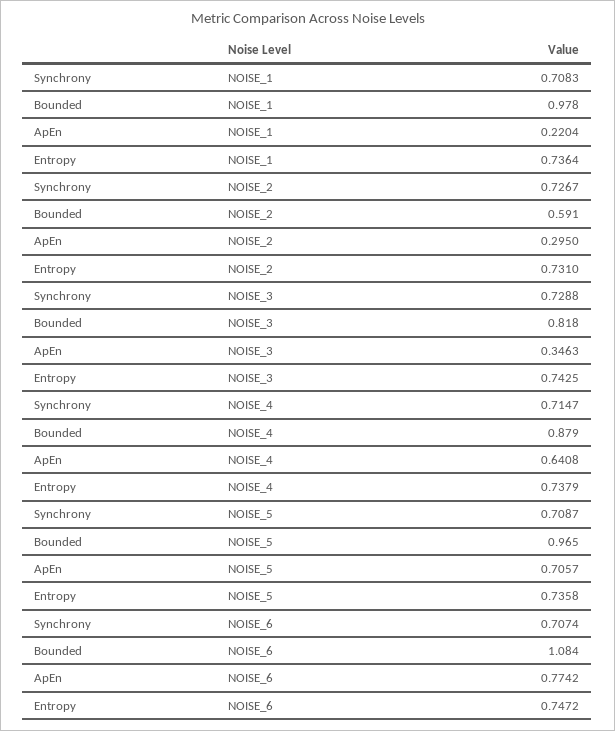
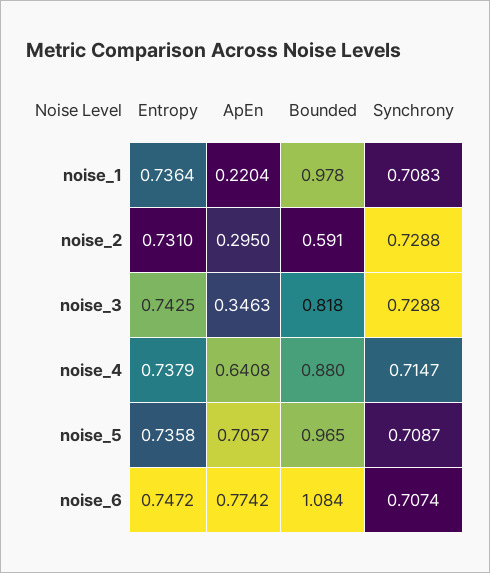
  {
    "Synchrony": {
      "NOISE_1": 0.7083,
-     "NOISE_2": 0.7267,
+     "NOISE_2": 0.7288,
      "NOISE_3": 0.7288,
      "NOISE_4": 0.7147,
      "NOISE_5": 0.7087,
      "NOISE_6": 0.7074
    },
    "Bounded": {
      "NOISE_1": 0.978,
      "NOISE_2": 0.591,
      "NOISE_3": 0.818,
-     "NOISE_4": 0.879,
+     "NOISE_4": 0.88,
      "NOISE_5": 0.965,
      "NOISE_6": 1.084
    },
    "ApEn": {
      "NOISE_1": 0.2204,
      "NOISE_2": 0.295,
      "NOISE_3": 0.3463,
      "NOISE_4": 0.6408,
      "NOISE_5": 0.7057,
      "NOISE_6": 0.7742
    },
    "Entropy": {
      "NOISE_1": 0.7364,
      "NOISE_2": 0.731,
      "NOISE_3": 0.7425,
      "NOISE_4": 0.7379,
      "NOISE_5": 0.7358,
      "NOISE_6": 0.7472
    }
  }

